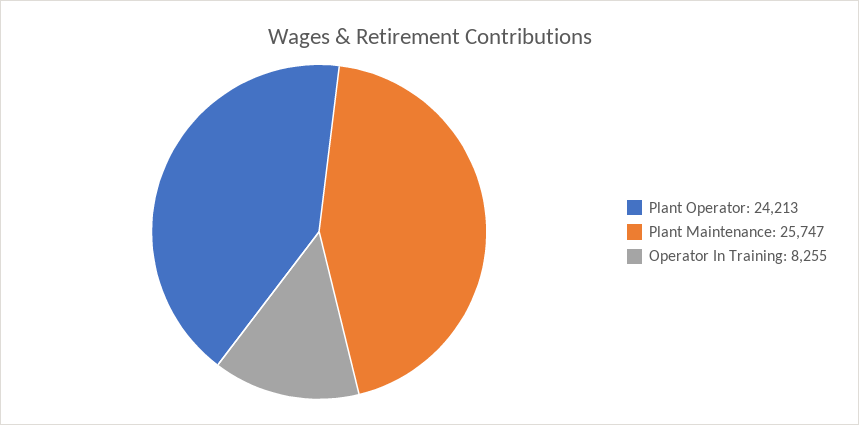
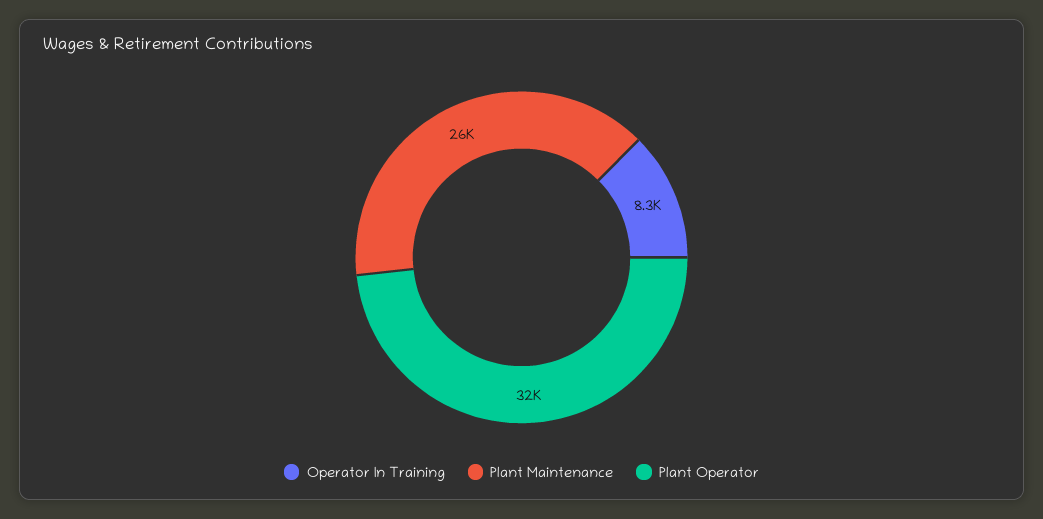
  {
-   "Plant Operator": 24213,
+   "Plant Operator": 32000,
    "Plant Maintenance": 25747,
    "Operator In Training": 8255
  }

